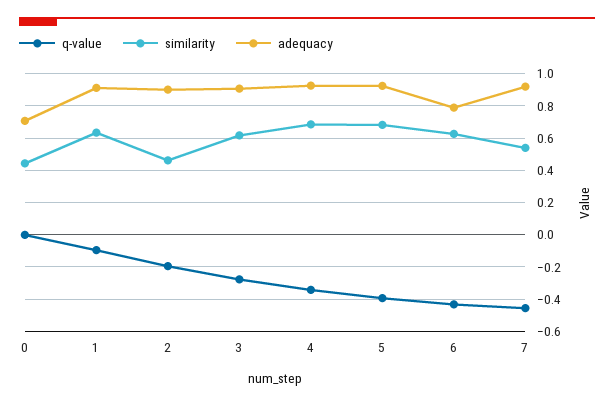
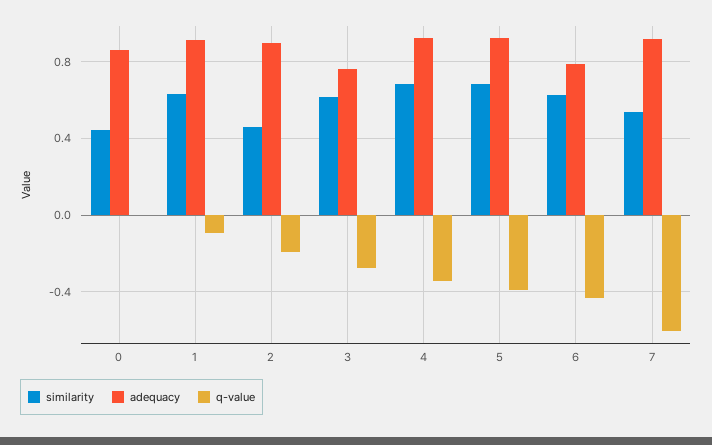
  {
    "q-value": {
      "0": 0,
      "1": -0.1,
      "2": -0.2,
      "3": -0.3,
      "4": -0.35,
      "5": -0.4,
      "6": -0.45,
-     "7": -0.45
+     "7": -0.6
    },
    "similarity": {
      "0": 0.45,
      "1": 0.65,
      "2": 0.45,
      "3": 0.6,
      "4": 0.7,
      "5": 0.7,
      "6": 0.65,
      "7": 0.55
    },
    "adequacy": {
-     "0": 0.7,
+     "0": 0.85,
      "1": 0.9,
      "2": 0.9,
-     "3": 0.9,
+     "3": 0.75,
      "4": 0.95,
      "5": 0.9,
      "6": 0.8,
      "7": 0.9
    }
  }

